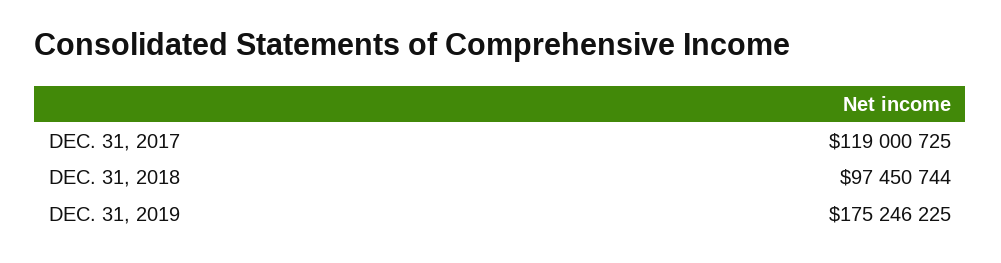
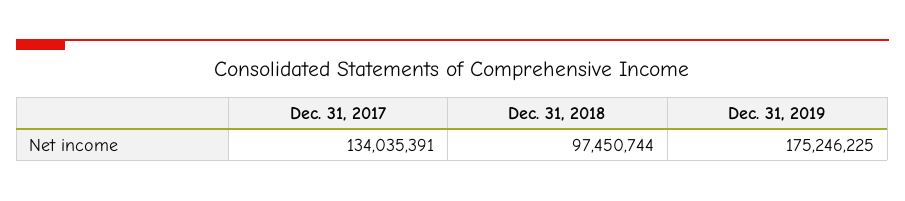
  {
-   "DEC. 31, 2017": 119000725,
+   "DEC. 31, 2017": 134035391,
    "DEC. 31, 2018": 97450744,
    "DEC. 31, 2019": 175246225
  }

